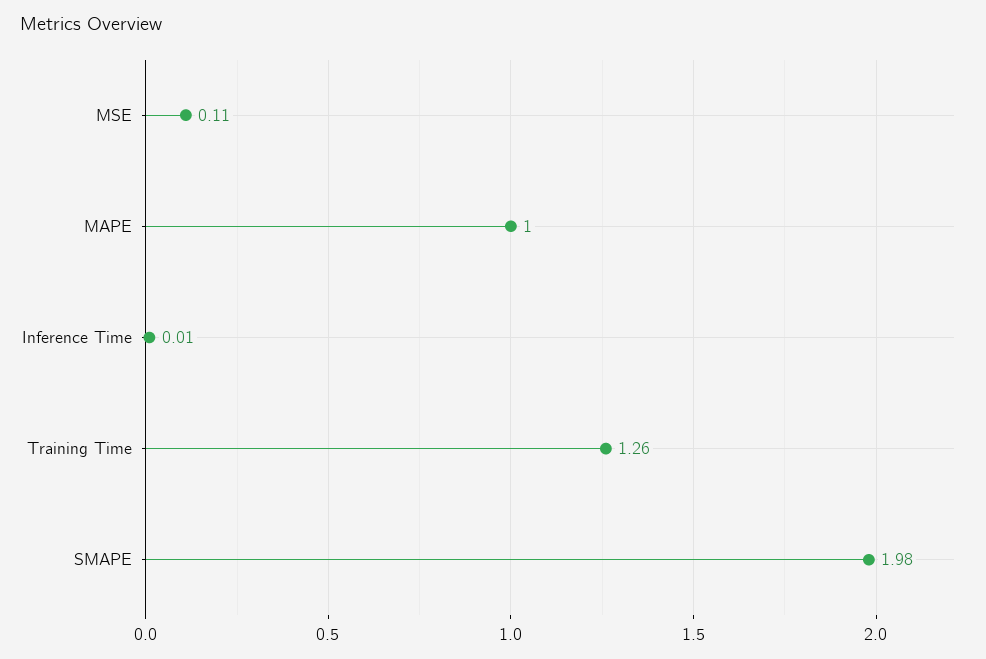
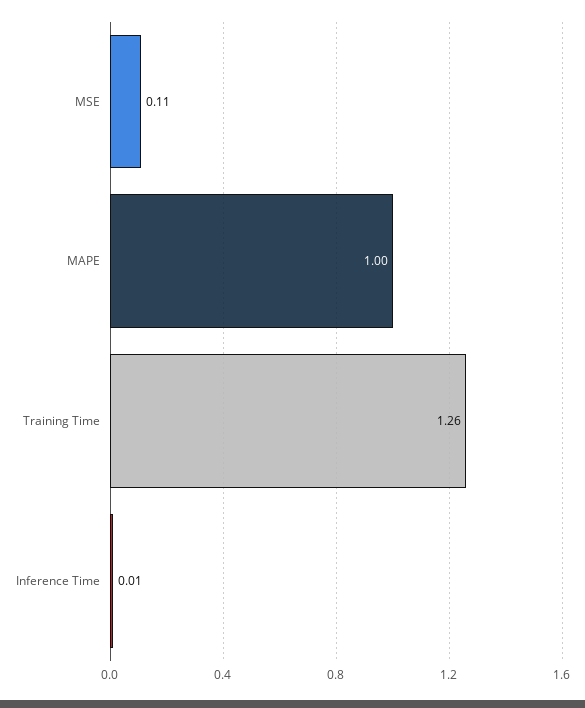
  {
    "MSE": 0.11,
    "MAPE": 1,
    "Inference Time": 0.01,
-   "Training Time": 1.26,
+   "Training Time": 1.26
-   "SMAPE": 1.98
  }

